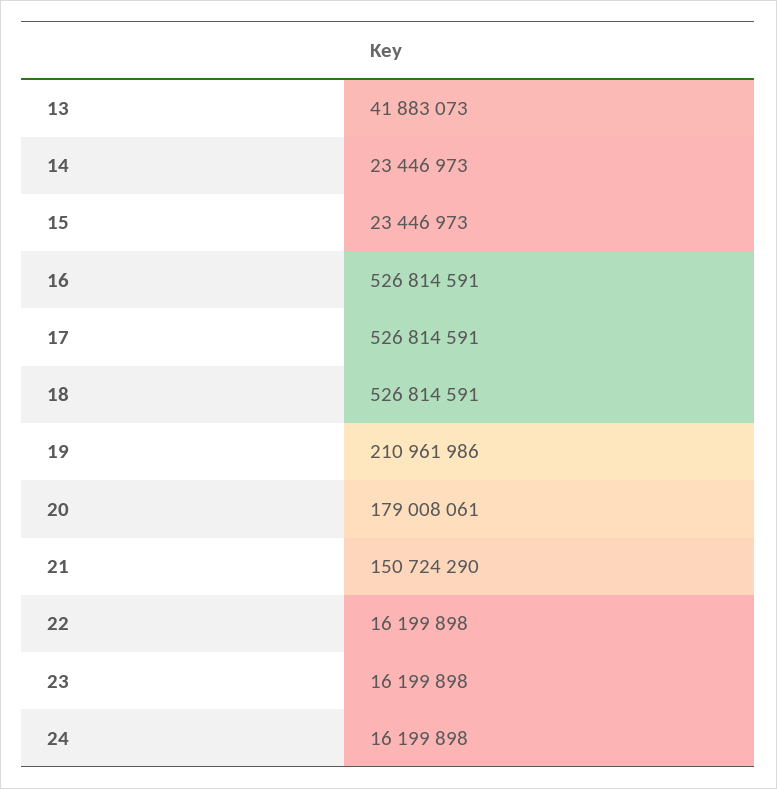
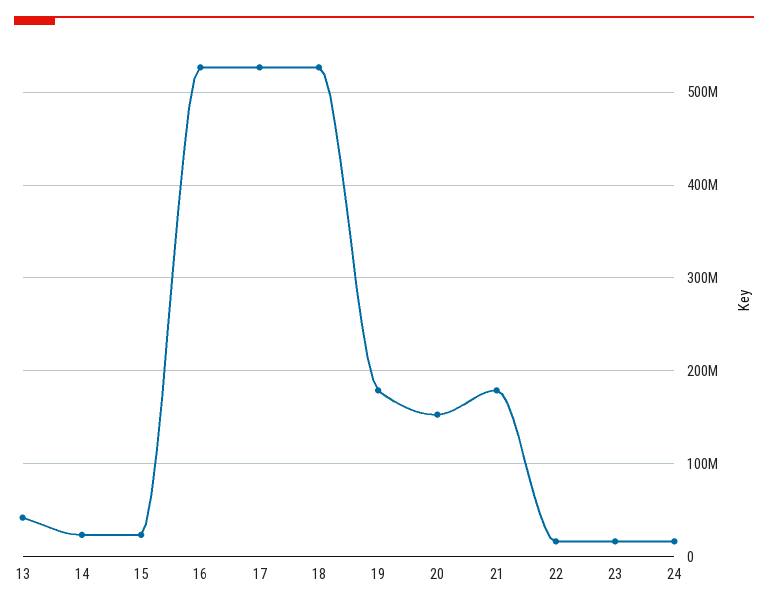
  {
    "13": 41883073,
    "14": 23446973,
    "15": 23446973,
    "16": 526814591,
    "17": 526814591,
    "18": 526814591,
-   "19": 210961986,
+   "19": 180000000,
-   "20": 179008061,
+   "20": 150000000,
-   "21": 150724290,
+   "21": 180000000,
    "22": 16199898,
    "23": 16199898,
    "24": 16199898
  }

